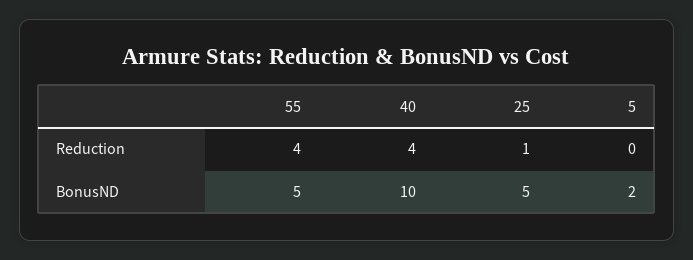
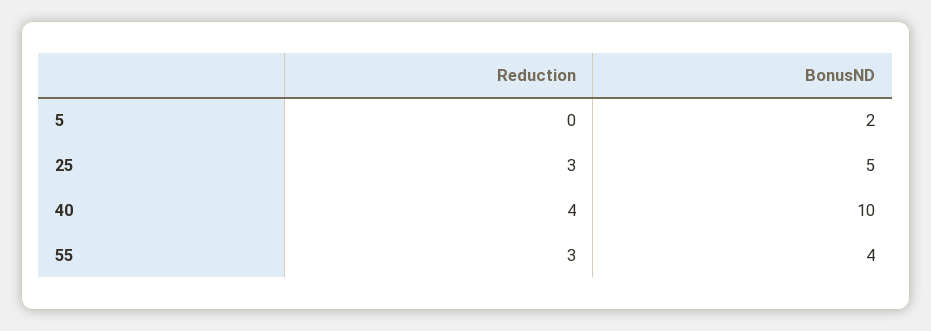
  {
    "55": {
-     "Reduction": 4,
+     "Reduction": 3,
-     "BonusND": 5
+     "BonusND": 4
    },
    "40": {
      "Reduction": 4,
      "BonusND": 10
    },
    "25": {
-     "Reduction": 1,
+     "Reduction": 3,
      "BonusND": 5
    },
    "5": {
      "Reduction": 0,
      "BonusND": 2
    }
  }

